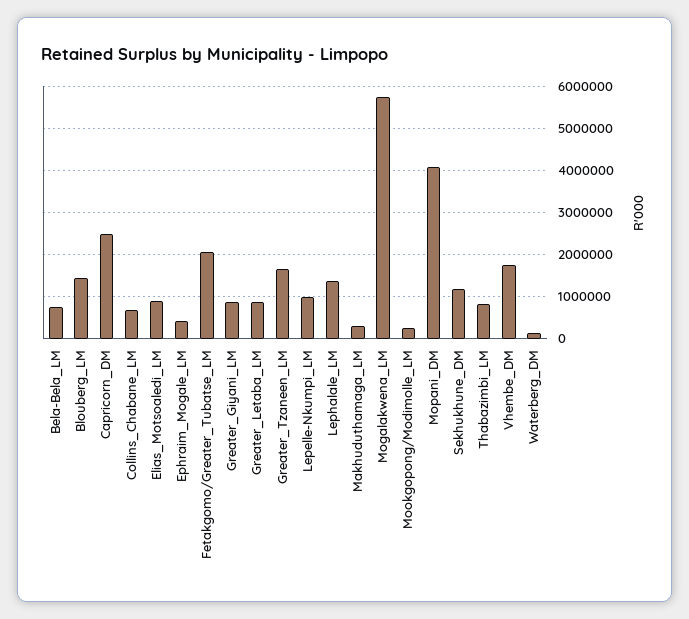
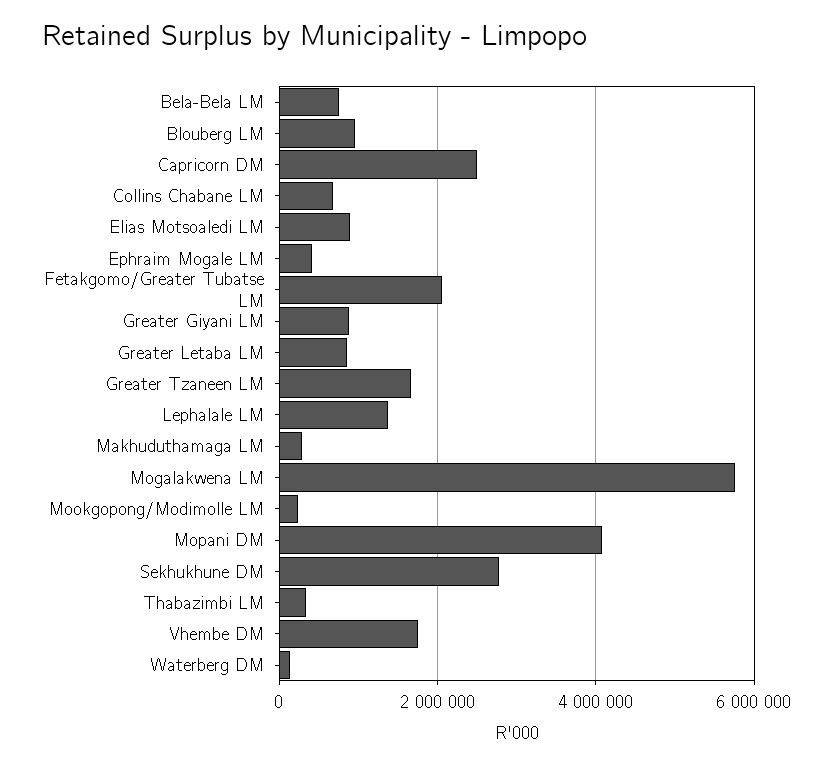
  {
    "Bela-Bela_LM": 800000,
-   "Blouberg_LM": 1400000,
+   "Blouberg_LM": 1000000,
    "Capricorn_DM": 2400000,
    "Collins_Chabane_LM": 600000,
    "Elias_Motsoaledi_LM": 800000,
    "Ephraim_Mogale_LM": 400000,
    "Fetakgomo/Greater_Tubatse_LM": 2000000,
    "Greater_Giyani_LM": 800000,
    "Greater_Letaba_LM": 800000,
    "Greater_Tzaneen_LM": 1600000,
-   "Lepelle-Nkumpi_LM": 1000000,
    "Lephalale_LM": 1400000,
    "Makhuduthamaga_LM": 200000,
    "Mogalakwena_LM": 5800000,
    "Mookgopong/Modimolle_LM": 200000,
    "Mopani_DM": 4000000,
-   "Sekhukhune_DM": 1200000,
+   "Sekhukhune_DM": 2800000,
-   "Thabazimbi_LM": 800000,
+   "Thabazimbi_LM": 400000,
    "Vhembe_DM": 1800000,
    "Waterberg_DM": 200000
  }

